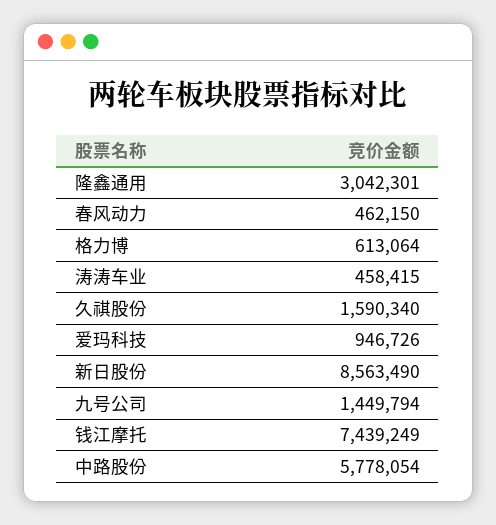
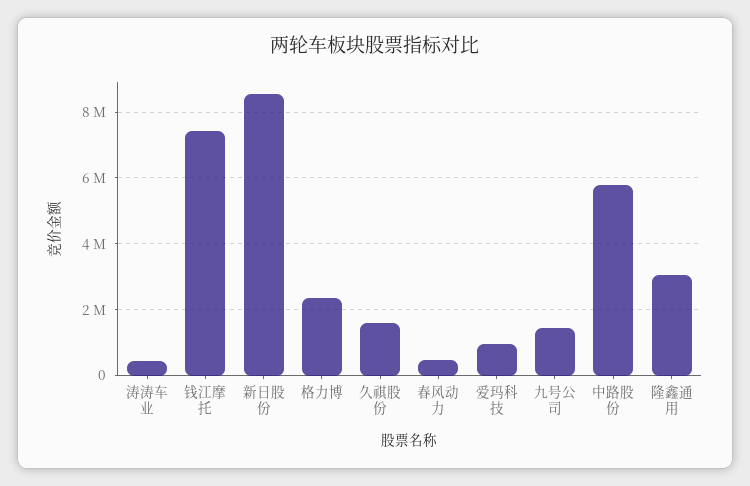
  {
    "隆鑫通用": 3042301,
    "春风动力": 462150,
-   "格力博": 613064,
+   "格力博": 2400000,
    "涛涛车业": 458415,
    "久祺股份": 1590340,
    "爱玛科技": 946726,
    "新日股份": 8563490,
    "九号公司": 1449794,
    "钱江摩托": 7439249,
    "中路股份": 5778054
  }

